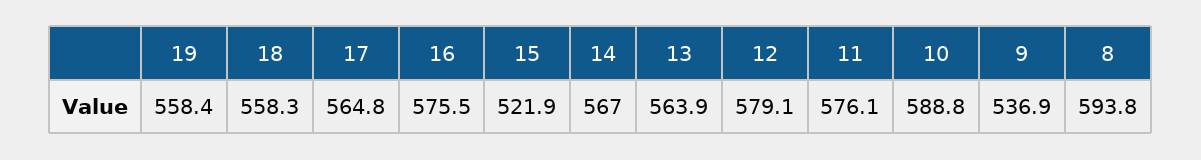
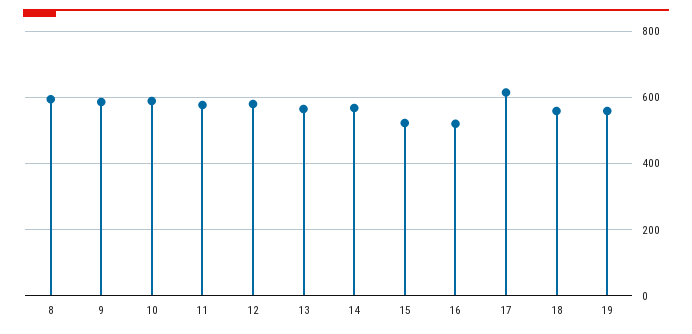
  {
    "19": 558.4,
    "18": 558.3,
-   "17": 564.8,
+   "17": 620,
-   "16": 575.5,
+   "16": 520,
    "15": 521.9,
    "14": 567,
    "13": 563.9,
    "12": 579.1,
    "11": 576.1,
    "10": 588.8,
-   "9": 536.9,
+   "9": 580,
    "8": 593.8
  }

